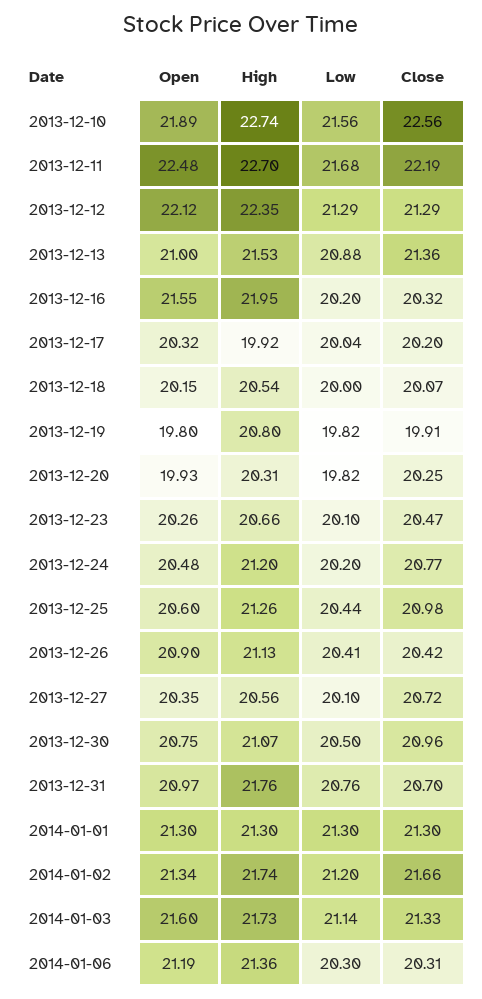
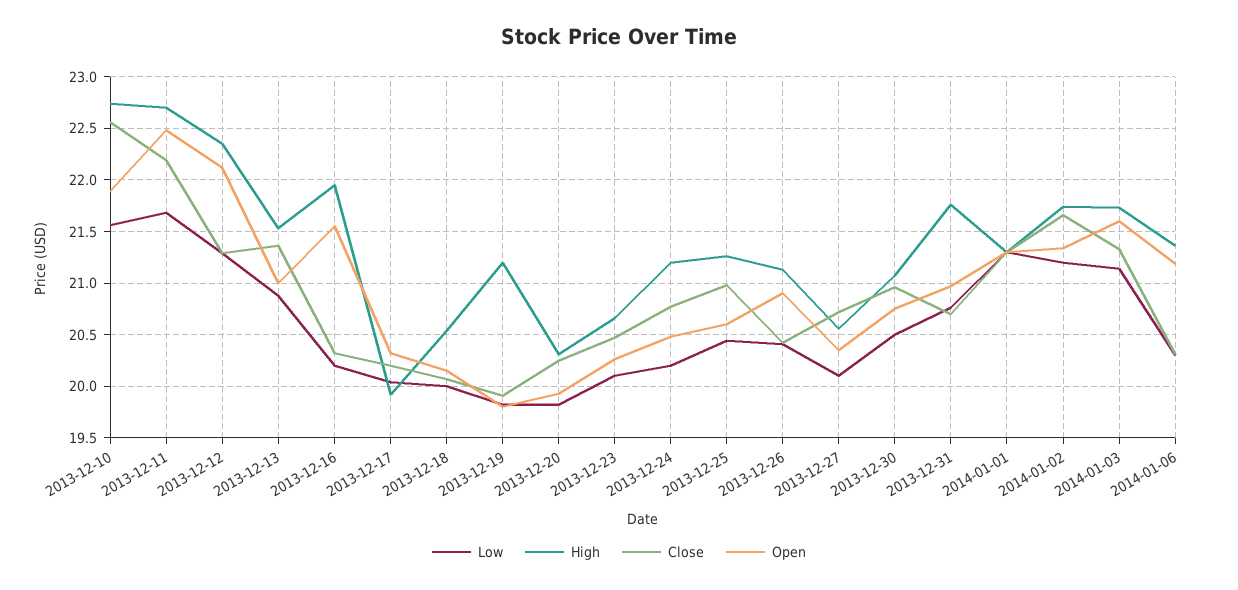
  {
    "Open": {
      "2013-12-10": 21.89,
      "2013-12-11": 22.48,
      "2013-12-12": 22.12,
      "2013-12-13": 21,
      "2013-12-16": 21.55,
      "2013-12-17": 20.32,
      "2013-12-18": 20.15,
      "2013-12-19": 19.8,
      "2013-12-20": 19.93,
      "2013-12-23": 20.26,
      "2013-12-24": 20.48,
      "2013-12-25": 20.6,
      "2013-12-26": 20.9,
      "2013-12-27": 20.35,
      "2013-12-30": 20.75,
      "2013-12-31": 20.97,
      "2014-01-01": 21.3,
      "2014-01-02": 21.34,
      "2014-01-03": 21.6,
      "2014-01-06": 21.19
    },
    "High": {
      "2013-12-10": 22.74,
      "2013-12-11": 22.7,
      "2013-12-12": 22.35,
      "2013-12-13": 21.53,
      "2013-12-16": 21.95,
      "2013-12-17": 19.92,
      "2013-12-18": 20.54,
-     "2013-12-19": 20.8,
+     "2013-12-19": 21.2,
      "2013-12-20": 20.31,
      "2013-12-23": 20.66,
      "2013-12-24": 21.2,
      "2013-12-25": 21.26,
      "2013-12-26": 21.13,
      "2013-12-27": 20.56,
      "2013-12-30": 21.07,
      "2013-12-31": 21.76,
      "2014-01-01": 21.3,
      "2014-01-02": 21.74,
      "2014-01-03": 21.73,
      "2014-01-06": 21.36
    },
    "Low": {
      "2013-12-10": 21.56,
      "2013-12-11": 21.68,
      "2013-12-12": 21.29,
      "2013-12-13": 20.88,
      "2013-12-16": 20.2,
      "2013-12-17": 20.04,
      "2013-12-18": 20,
      "2013-12-19": 19.82,
      "2013-12-20": 19.82,
      "2013-12-23": 20.1,
      "2013-12-24": 20.2,
      "2013-12-25": 20.44,
      "2013-12-26": 20.41,
      "2013-12-27": 20.1,
      "2013-12-30": 20.5,
      "2013-12-31": 20.76,
      "2014-01-01": 21.3,
      "2014-01-02": 21.2,
      "2014-01-03": 21.14,
      "2014-01-06": 20.3
    },
    "Close": {
      "2013-12-10": 22.56,
      "2013-12-11": 22.19,
      "2013-12-12": 21.29,
      "2013-12-13": 21.36,
      "2013-12-16": 20.32,
      "2013-12-17": 20.2,
      "2013-12-18": 20.07,
      "2013-12-19": 19.91,
      "2013-12-20": 20.25,
      "2013-12-23": 20.47,
      "2013-12-24": 20.77,
      "2013-12-25": 20.98,
      "2013-12-26": 20.42,
      "2013-12-27": 20.72,
      "2013-12-30": 20.96,
      "2013-12-31": 20.7,
      "2014-01-01": 21.3,
      "2014-01-02": 21.66,
      "2014-01-03": 21.33,
      "2014-01-06": 20.31
    }
  }

